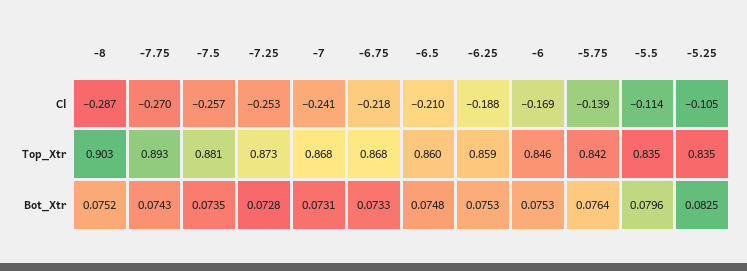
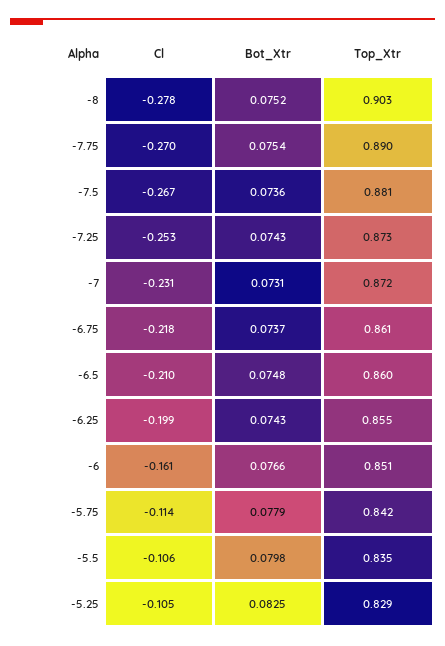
  {
    "-8": {
-     "Cl": -0.287,
+     "Cl": -0.278,
      "Top_Xtr": 0.903,
      "Bot_Xtr": 0.0752
    },
    "-7.75": {
      "Cl": -0.27,
-     "Top_Xtr": 0.893,
+     "Top_Xtr": 0.89,
-     "Bot_Xtr": 0.0743
+     "Bot_Xtr": 0.0754
    },
    "-7.5": {
-     "Cl": -0.257,
+     "Cl": -0.267,
      "Top_Xtr": 0.881,
-     "Bot_Xtr": 0.0735
+     "Bot_Xtr": 0.0736
    },
    "-7.25": {
      "Cl": -0.253,
      "Top_Xtr": 0.873,
-     "Bot_Xtr": 0.0728
+     "Bot_Xtr": 0.0743
    },
    "-7": {
-     "Cl": -0.241,
+     "Cl": -0.231,
-     "Top_Xtr": 0.868,
+     "Top_Xtr": 0.872,
      "Bot_Xtr": 0.0731
    },
    "-6.75": {
      "Cl": -0.218,
-     "Top_Xtr": 0.868,
+     "Top_Xtr": 0.861,
-     "Bot_Xtr": 0.0733
+     "Bot_Xtr": 0.0737
    },
    "-6.5": {
      "Cl": -0.21,
      "Top_Xtr": 0.86,
      "Bot_Xtr": 0.0748
    },
    "-6.25": {
-     "Cl": -0.188,
+     "Cl": -0.199,
-     "Top_Xtr": 0.859,
+     "Top_Xtr": 0.855,
-     "Bot_Xtr": 0.0753
+     "Bot_Xtr": 0.0743
    },
    "-6": {
-     "Cl": -0.169,
+     "Cl": -0.161,
-     "Top_Xtr": 0.846,
+     "Top_Xtr": 0.851,
-     "Bot_Xtr": 0.0753
+     "Bot_Xtr": 0.0766
    },
    "-5.75": {
-     "Cl": -0.139,
+     "Cl": -0.114,
      "Top_Xtr": 0.842,
-     "Bot_Xtr": 0.0764
+     "Bot_Xtr": 0.0779
    },
    "-5.5": {
-     "Cl": -0.114,
+     "Cl": -0.106,
      "Top_Xtr": 0.835,
-     "Bot_Xtr": 0.0796
+     "Bot_Xtr": 0.0798
    },
    "-5.25": {
      "Cl": -0.105,
-     "Top_Xtr": 0.835,
+     "Top_Xtr": 0.829,
      "Bot_Xtr": 0.0825
    }
  }

